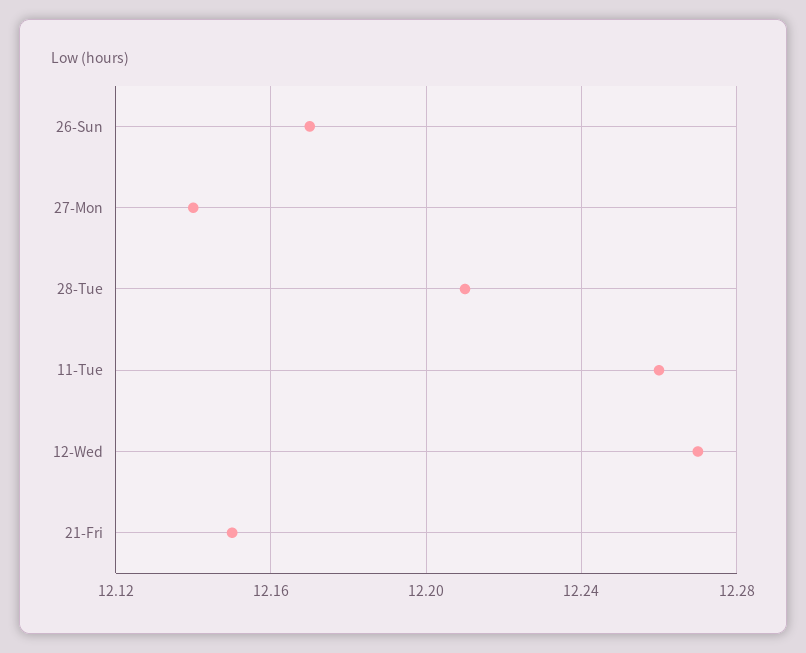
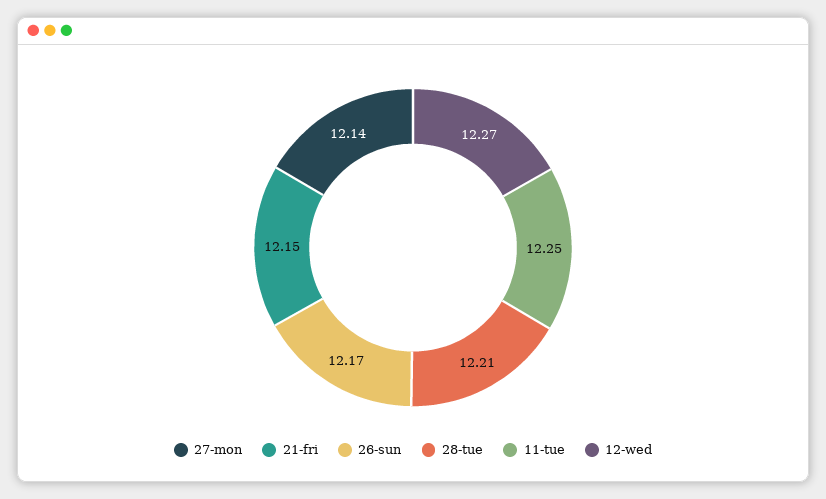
  {
    "26-Sun": 12.17,
    "27-Mon": 12.14,
    "28-Tue": 12.21,
-   "11-Tue": 12.26,
+   "11-Tue": 12.25,
    "12-Wed": 12.27,
    "21-Fri": 12.15
  }

